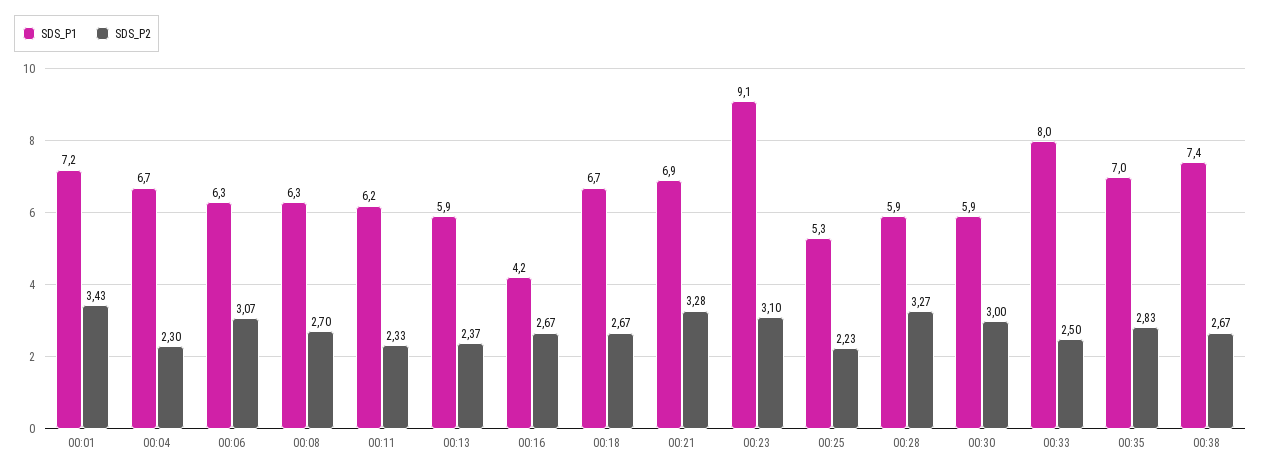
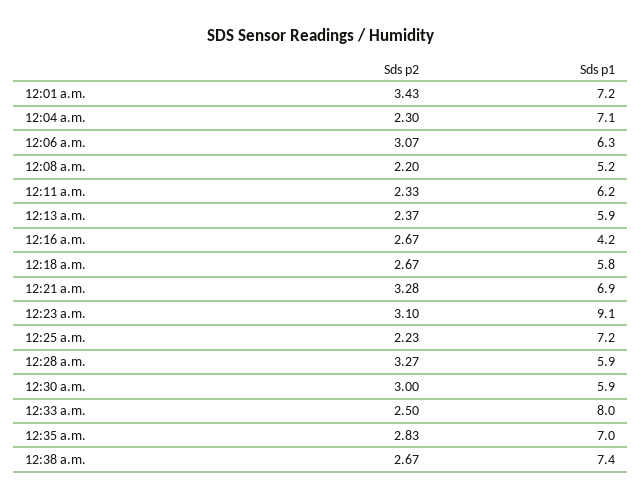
  {
    "SDS_P1": {
      "00:01": 7.2,
-     "00:04": 6.7,
+     "00:04": 7.1,
      "00:06": 6.3,
-     "00:08": 6.3,
+     "00:08": 5.2,
      "00:11": 6.2,
      "00:13": 5.9,
      "00:16": 4.2,
-     "00:18": 6.7,
+     "00:18": 5.8,
      "00:21": 6.9,
      "00:23": 9.1,
-     "00:25": 5.3,
+     "00:25": 7.2,
      "00:28": 5.9,
      "00:30": 5.9,
      "00:33": 8,
      "00:35": 7,
      "00:38": 7.4
    },
    "SDS_P2": {
      "00:01": 3.43,
      "00:04": 2.3,
      "00:06": 3.07,
-     "00:08": 2.7,
+     "00:08": 2.2,
      "00:11": 2.33,
      "00:13": 2.37,
      "00:16": 2.67,
      "00:18": 2.67,
      "00:21": 3.28,
      "00:23": 3.1,
      "00:25": 2.23,
      "00:28": 3.27,
      "00:30": 3,
      "00:33": 2.5,
      "00:35": 2.83,
      "00:38": 2.67
    }
  }

